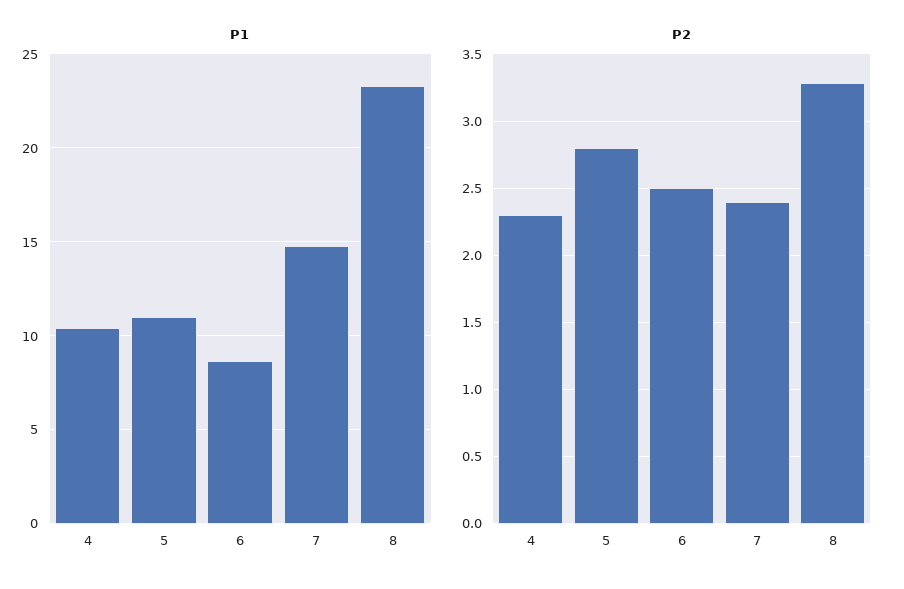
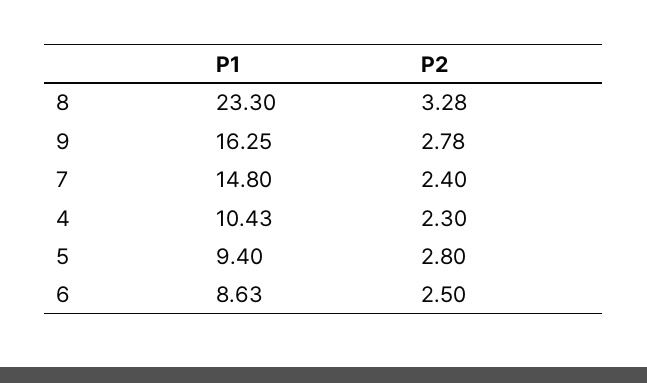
  {
    "P1": {
      "4": 10.43,
-     "5": 11,
+     "5": 9.4,
      "6": 8.63,
      "7": 14.8,
-     "8": 23.3
+     "8": 23.3,
+     "9": 16.25
    },
    "P2": {
      "4": 2.3,
      "5": 2.8,
      "6": 2.5,
      "7": 2.4,
-     "8": 3.28
+     "8": 3.28,
+     "9": 2.78
    }
  }

